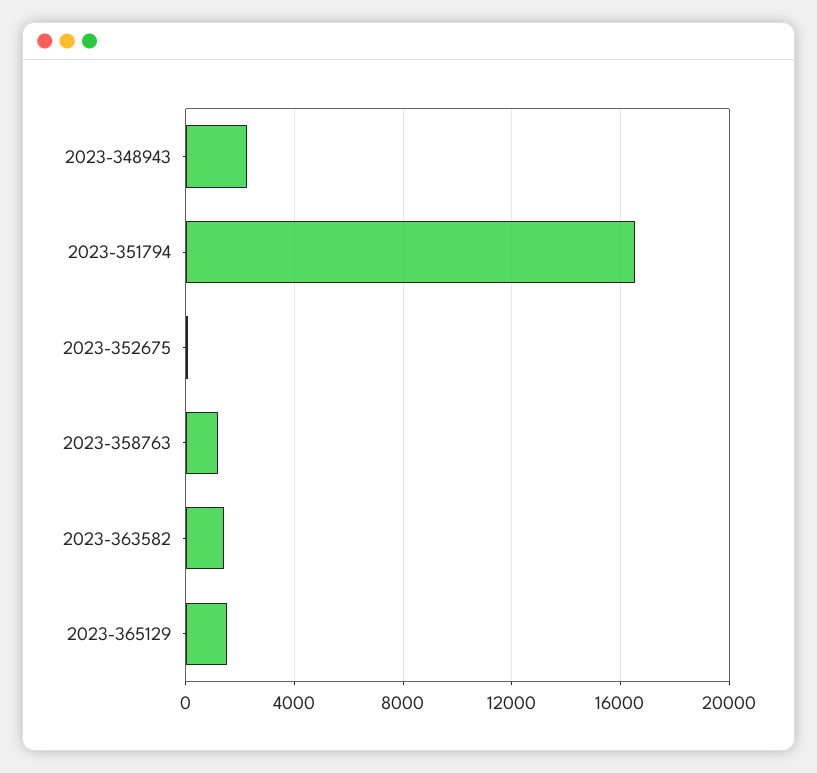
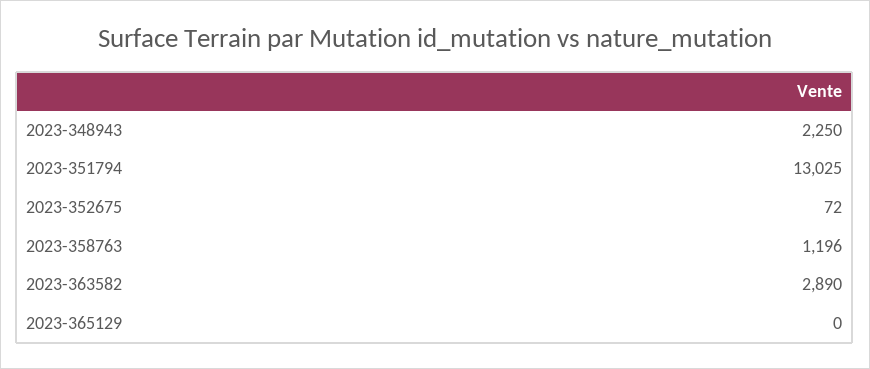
  {
    "2023-348943": 2250,
-   "2023-351794": 16500,
+   "2023-351794": 13025,
    "2023-352675": 72,
    "2023-358763": 1196,
-   "2023-363582": 1500,
+   "2023-363582": 2890,
-   "2023-365129": 1500
+   "2023-365129": 0
  }

